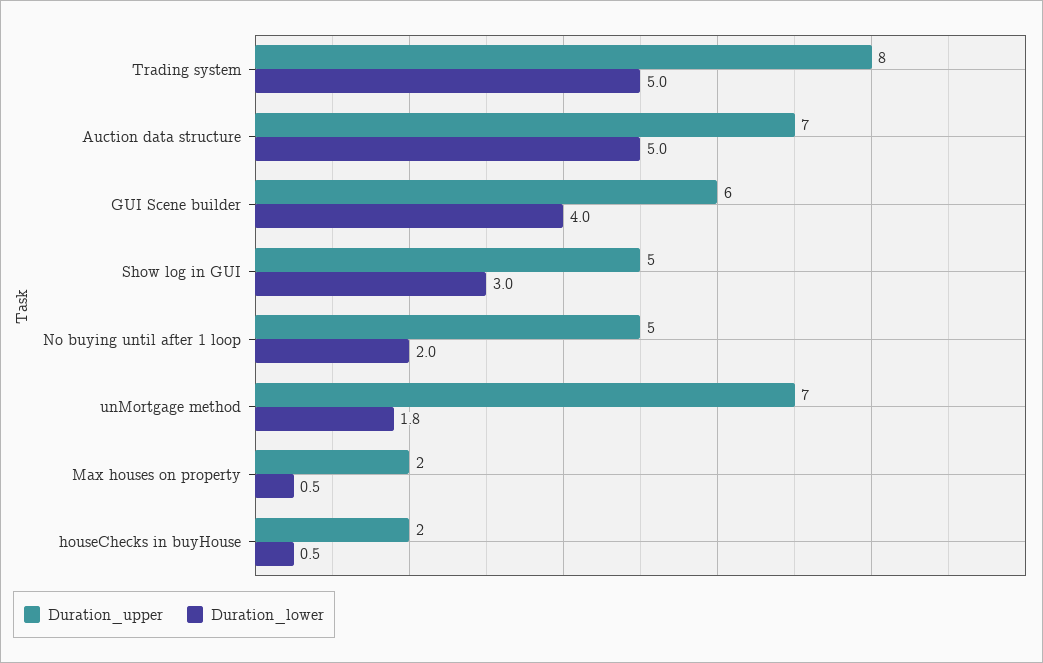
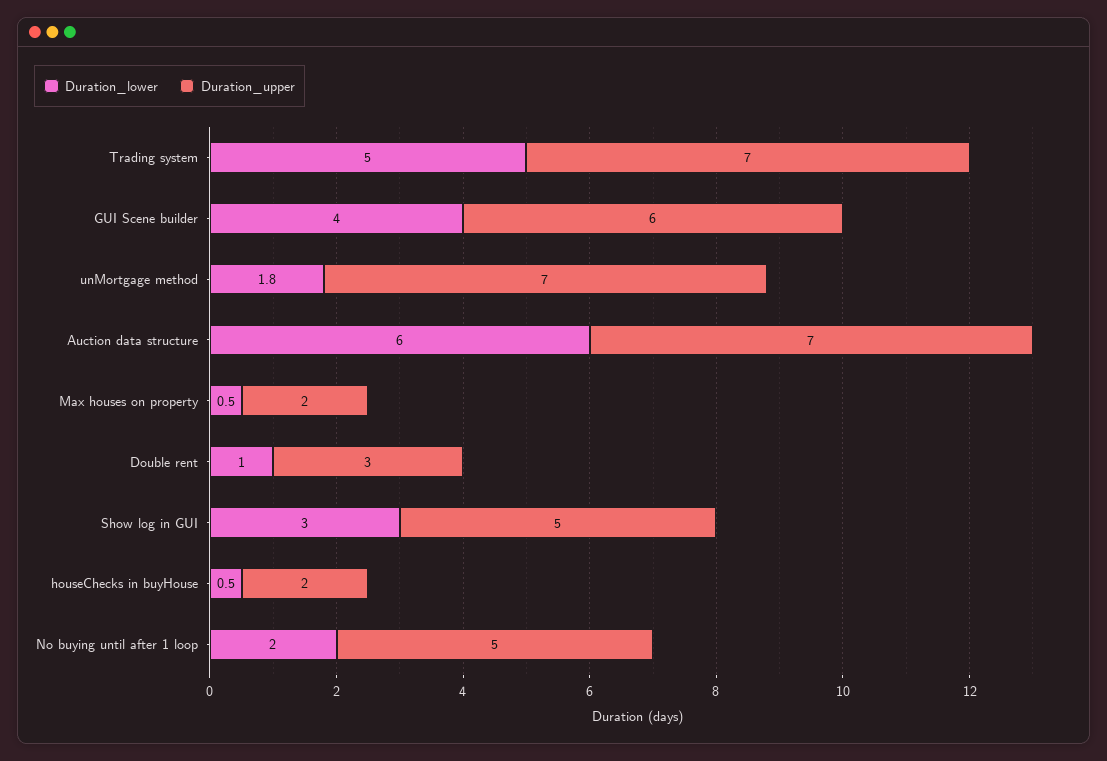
  {
    "Duration_upper": {
-     "Trading system": 8,
+     "Trading system": 7,
      "Auction data structure": 7,
      "GUI Scene builder": 6,
      "Show log in GUI": 5,
      "No buying until after 1 loop": 5,
      "unMortgage method": 7,
      "Max houses on property": 2,
-     "houseChecks in buyHouse": 2
+     "houseChecks in buyHouse": 2,
+     "Double rent": 3
    },
    "Duration_lower": {
      "Trading system": 5,
-     "Auction data structure": 5,
+     "Auction data structure": 6,
      "GUI Scene builder": 4,
      "Show log in GUI": 3,
      "No buying until after 1 loop": 2,
      "unMortgage method": 1.8,
      "Max houses on property": 0.5,
-     "houseChecks in buyHouse": 0.5
+     "houseChecks in buyHouse": 0.5,
+     "Double rent": 1
    }
  }

